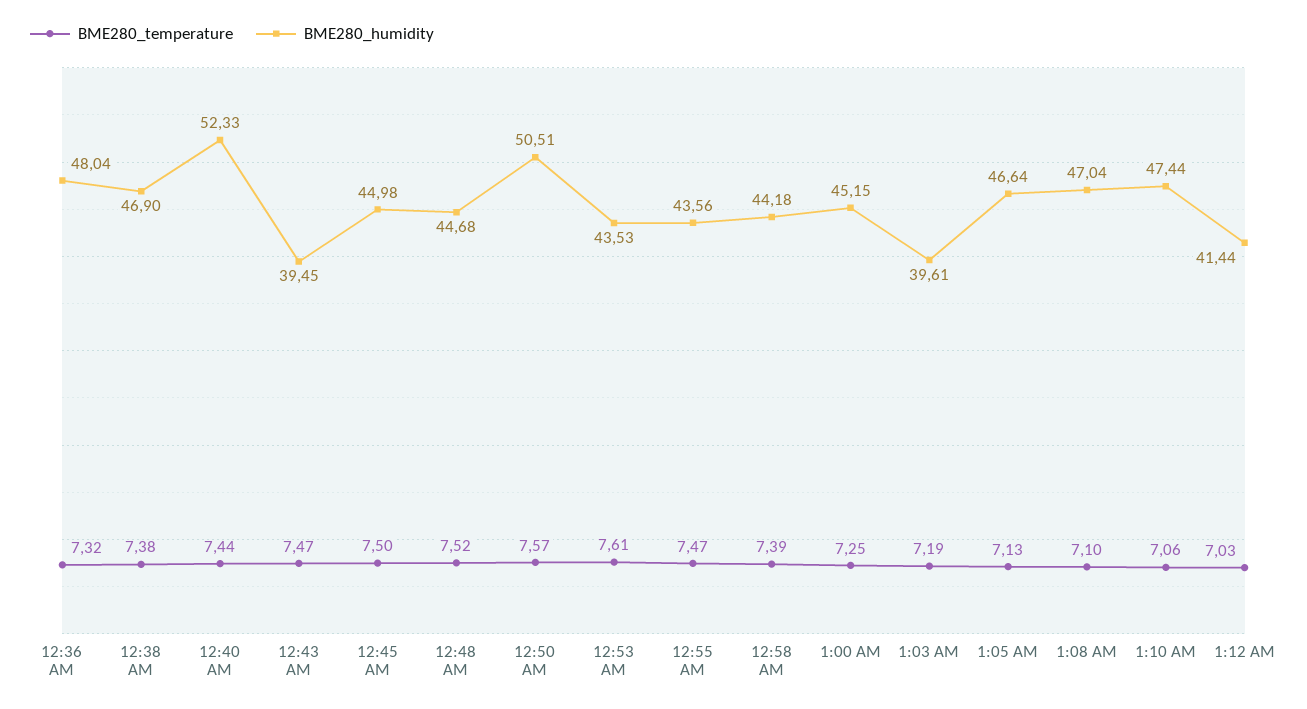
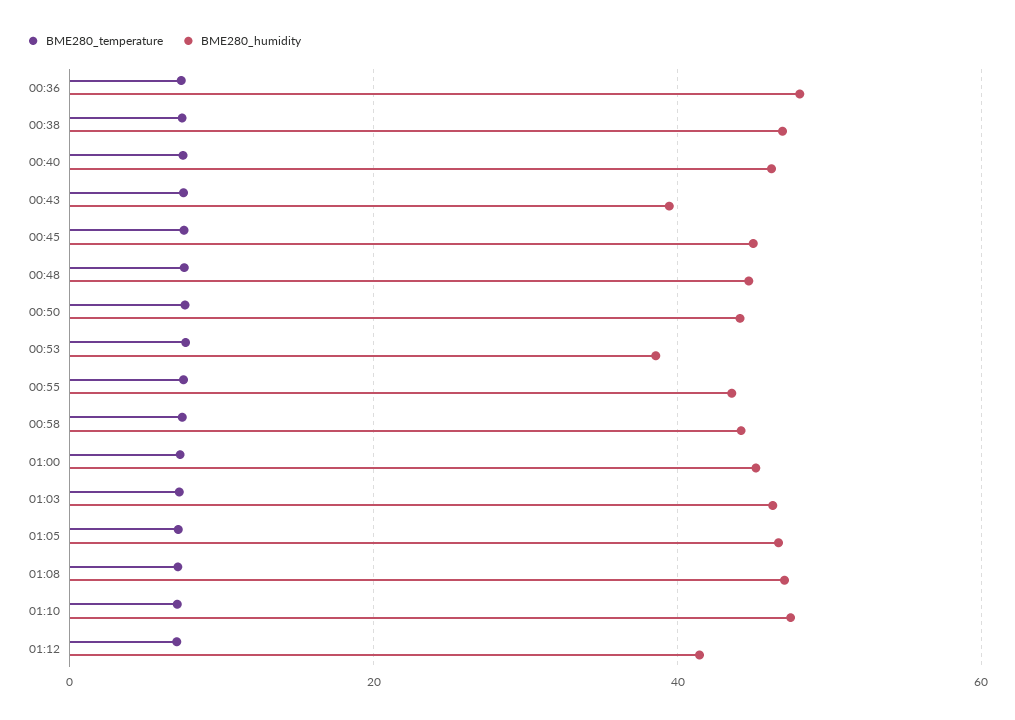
  {
    "BME280_temperature": {
      "12:36 AM": 7.32,
      "12:38 AM": 7.38,
      "12:40 AM": 7.44,
      "12:43 AM": 7.47,
      "12:45 AM": 7.5,
      "12:48 AM": 7.52,
      "12:50 AM": 7.57,
      "12:53 AM": 7.61,
      "12:55 AM": 7.47,
      "12:58 AM": 7.39,
      "1:00 AM": 7.25,
      "1:03 AM": 7.19,
      "1:05 AM": 7.13,
      "1:08 AM": 7.1,
      "1:10 AM": 7.06,
      "1:12 AM": 7.03
    },
    "BME280_humidity": {
      "12:36 AM": 48.04,
      "12:38 AM": 46.9,
-     "12:40 AM": 52.33,
+     "12:40 AM": 46,
      "12:43 AM": 39.45,
      "12:45 AM": 44.98,
      "12:48 AM": 44.68,
-     "12:50 AM": 50.51,
+     "12:50 AM": 44,
-     "12:53 AM": 43.53,
+     "12:53 AM": 38,
      "12:55 AM": 43.56,
      "12:58 AM": 44.18,
      "1:00 AM": 45.15,
-     "1:03 AM": 39.61,
+     "1:03 AM": 46,
      "1:05 AM": 46.64,
      "1:08 AM": 47.04,
      "1:10 AM": 47.44,
      "1:12 AM": 41.44
    }
  }

